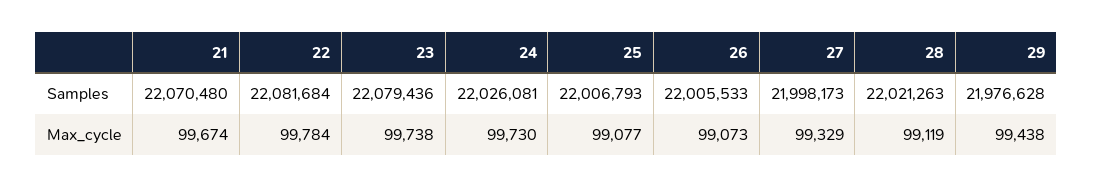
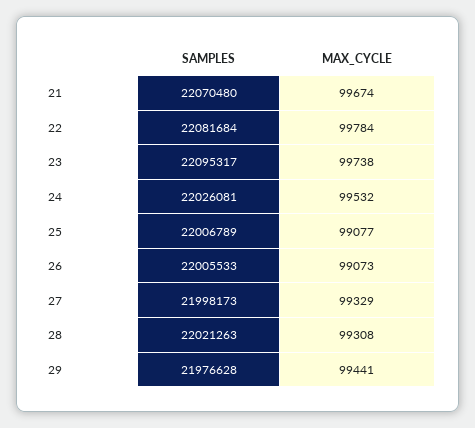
  {
    "21": {
      "Samples": 22070480,
      "Max_cycle": 99674
    },
    "22": {
      "Samples": 22081684,
      "Max_cycle": 99784
    },
    "23": {
-     "Samples": 22079436,
+     "Samples": 22095317,
      "Max_cycle": 99738
    },
    "24": {
      "Samples": 22026081,
-     "Max_cycle": 99730
+     "Max_cycle": 99532
    },
    "25": {
-     "Samples": 22006793,
+     "Samples": 22006789,
      "Max_cycle": 99077
    },
    "26": {
      "Samples": 22005533,
      "Max_cycle": 99073
    },
    "27": {
      "Samples": 21998173,
      "Max_cycle": 99329
    },
    "28": {
      "Samples": 22021263,
-     "Max_cycle": 99119
+     "Max_cycle": 99308
    },
    "29": {
      "Samples": 21976628,
-     "Max_cycle": 99438
+     "Max_cycle": 99441
    }
  }

